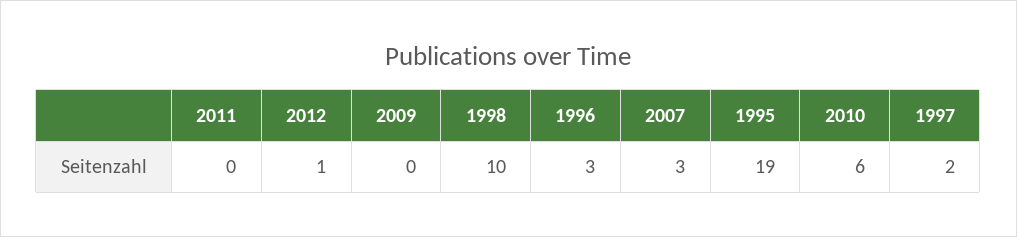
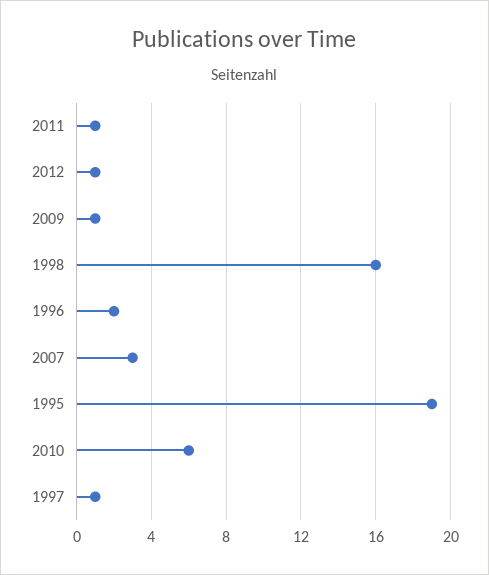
  {
-   "2011": 0,
+   "2011": 1,
    "2012": 1,
-   "2009": 0,
+   "2009": 1,
-   "1998": 10,
+   "1998": 16,
-   "1996": 3,
+   "1996": 2,
    "2007": 3,
    "1995": 19,
    "2010": 6,
-   "1997": 2
+   "1997": 1
  }

